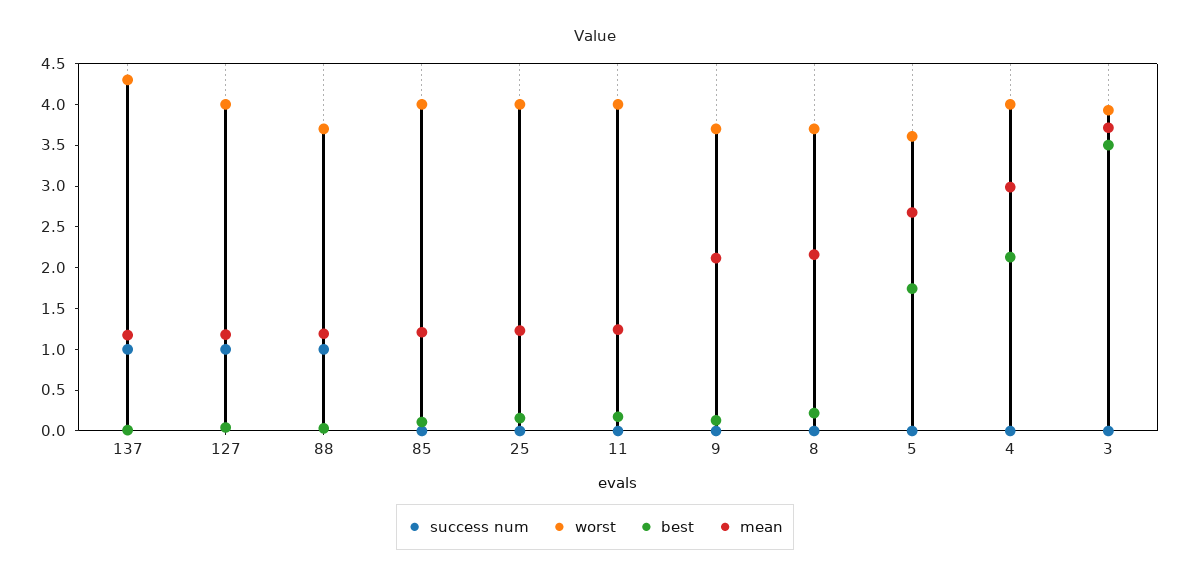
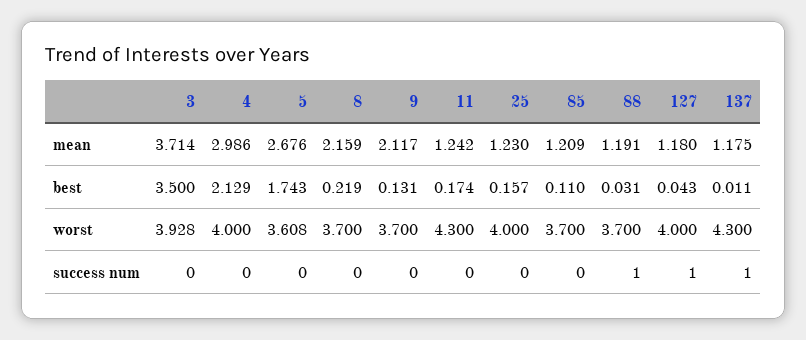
  {
    "success num": {
      "137": 1,
      "127": 1,
      "88": 1,
      "85": 0,
      "25": 0,
      "11": 0,
      "9": 0,
      "8": 0,
      "5": 0,
      "4": 0,
      "3": 0
    },
    "worst": {
      "137": 4.3,
      "127": 4,
      "88": 3.7,
-     "85": 4,
+     "85": 3.7,
      "25": 4,
-     "11": 4,
+     "11": 4.3,
      "9": 3.7,
      "8": 3.7,
      "5": 3.608,
      "4": 4,
      "3": 3.928
    },
    "best": {
      "137": 0.011,
      "127": 0.043,
      "88": 0.031,
      "85": 0.11,
      "25": 0.157,
      "11": 0.174,
      "9": 0.131,
      "8": 0.219,
      "5": 1.743,
      "4": 2.129,
      "3": 3.5
    },
    "mean": {
      "137": 1.175,
      "127": 1.18,
      "88": 1.191,
      "85": 1.209,
      "25": 1.23,
      "11": 1.242,
      "9": 2.117,
      "8": 2.159,
      "5": 2.676,
      "4": 2.986,
      "3": 3.714
    }
  }

